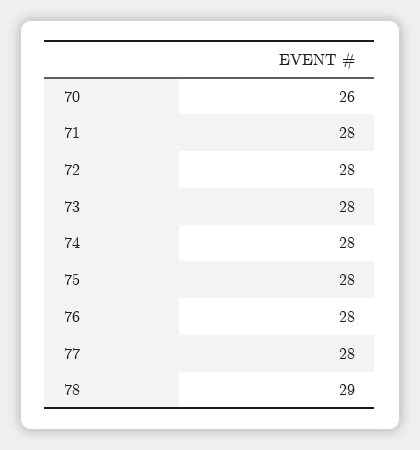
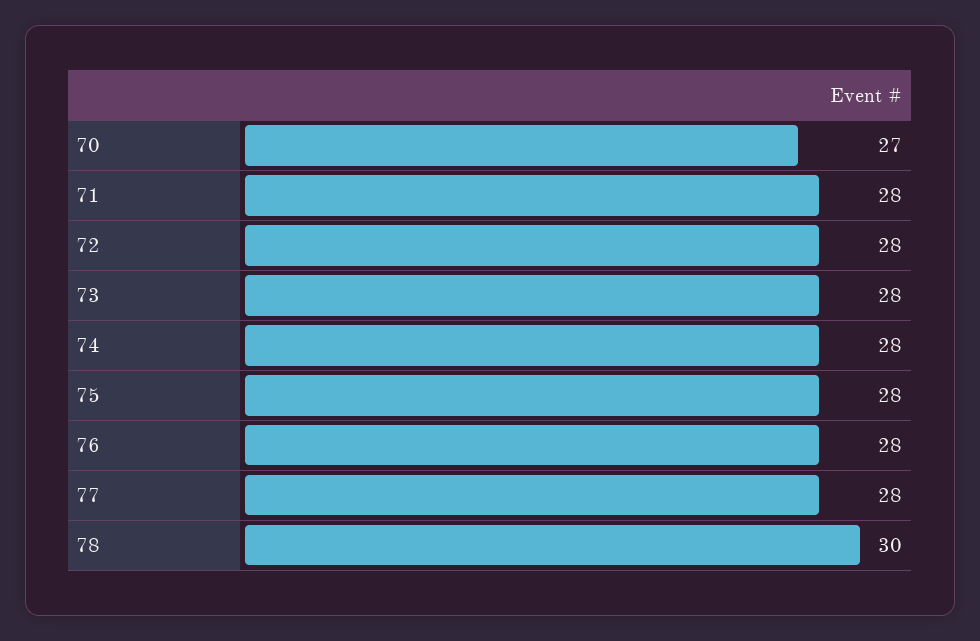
  {
-   "70": 26,
+   "70": 27,
    "71": 28,
    "72": 28,
    "73": 28,
    "74": 28,
    "75": 28,
    "76": 28,
    "77": 28,
-   "78": 29
+   "78": 30
  }

